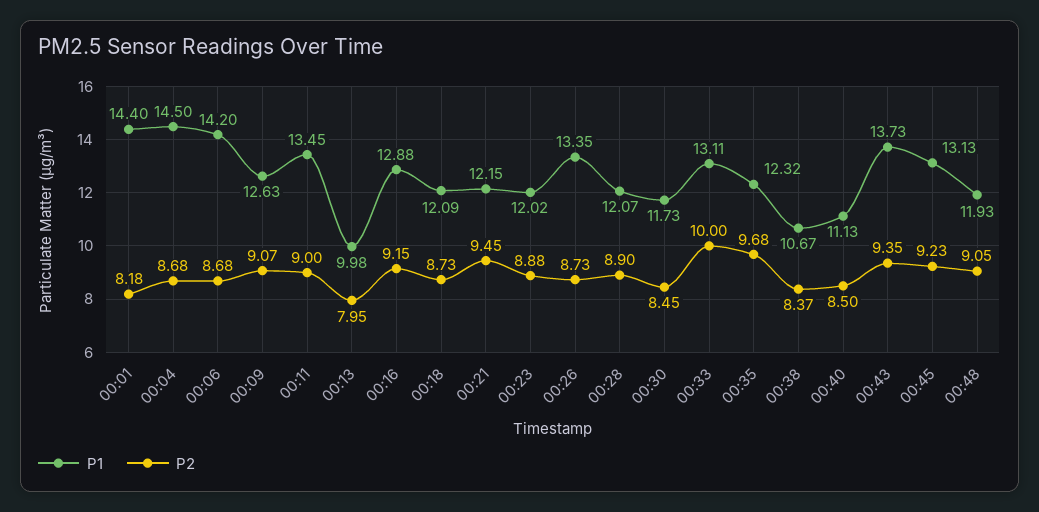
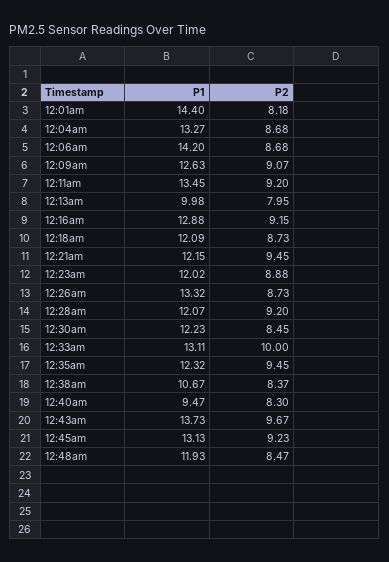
  {
    "P1": {
      "00:01": 14.4,
-     "00:04": 14.5,
+     "00:04": 13.27,
      "00:06": 14.2,
      "00:09": 12.63,
      "00:11": 13.45,
      "00:13": 9.98,
      "00:16": 12.88,
      "00:18": 12.09,
      "00:21": 12.15,
      "00:23": 12.02,
-     "00:26": 13.35,
+     "00:26": 13.32,
      "00:28": 12.07,
-     "00:30": 11.73,
+     "00:30": 12.23,
      "00:33": 13.11,
      "00:35": 12.32,
      "00:38": 10.67,
-     "00:40": 11.13,
+     "00:40": 9.47,
      "00:43": 13.73,
      "00:45": 13.13,
      "00:48": 11.93
    },
    "P2": {
      "00:01": 8.18,
      "00:04": 8.68,
      "00:06": 8.68,
      "00:09": 9.07,
-     "00:11": 9,
+     "00:11": 9.2,
      "00:13": 7.95,
      "00:16": 9.15,
      "00:18": 8.73,
      "00:21": 9.45,
      "00:23": 8.88,
      "00:26": 8.73,
-     "00:28": 8.9,
+     "00:28": 9.2,
      "00:30": 8.45,
      "00:33": 10,
-     "00:35": 9.68,
+     "00:35": 9.45,
      "00:38": 8.37,
-     "00:40": 8.5,
+     "00:40": 8.3,
-     "00:43": 9.35,
+     "00:43": 9.67,
      "00:45": 9.23,
-     "00:48": 9.05
+     "00:48": 8.47
    }
  }

